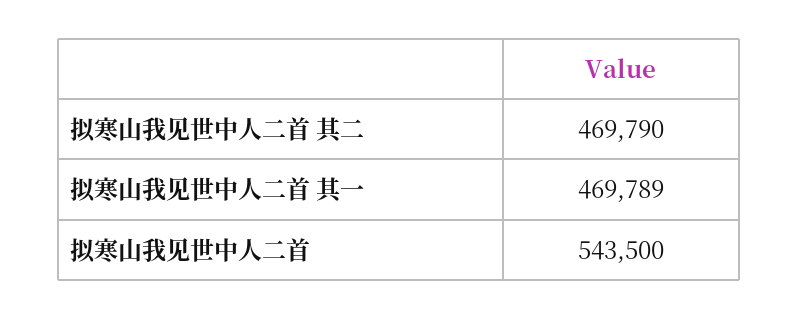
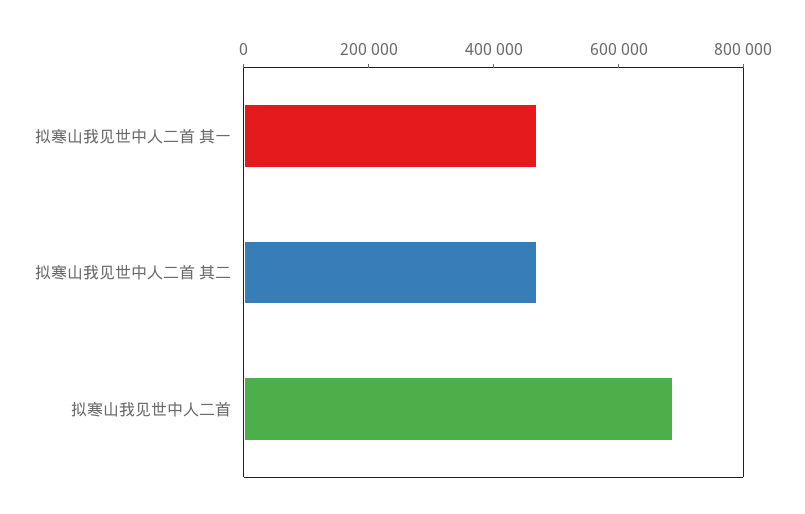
  {
    "拟寒山我见世中人二首 其二": 469790,
    "拟寒山我见世中人二首 其一": 469789,
-   "拟寒山我见世中人二首": 543500
+   "拟寒山我见世中人二首": 700000
  }

